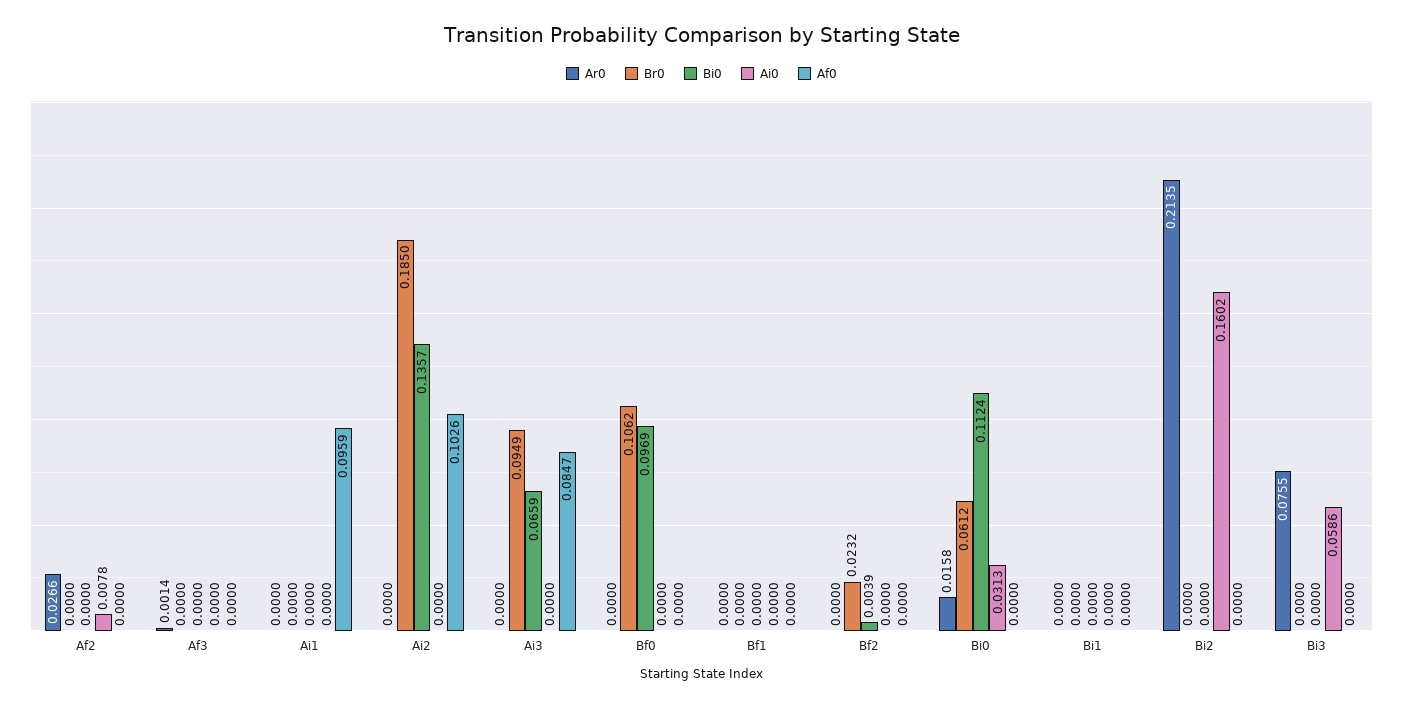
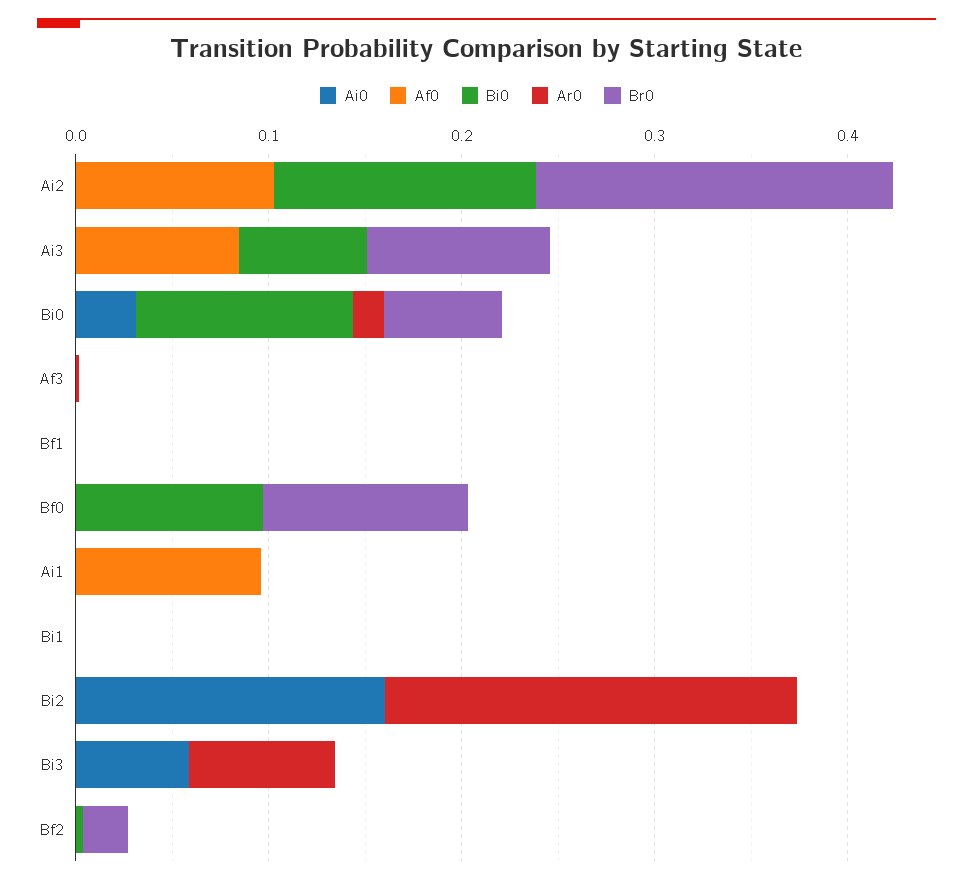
  {
    "Ar0": {
-     "Af2": 0.0266,
      "Af3": 0.0014,
      "Ai1": 0,
      "Ai2": 0,
      "Ai3": 0,
      "Bf0": 0,
      "Bf1": 0,
      "Bf2": 0,
      "Bi0": 0.0158,
      "Bi1": 0,
      "Bi2": 0.2135,
      "Bi3": 0.0755
    },
    "Br0": {
-     "Af2": 0,
      "Af3": 0,
      "Ai1": 0,
      "Ai2": 0.185,
      "Ai3": 0.0949,
      "Bf0": 0.1062,
      "Bf1": 0,
      "Bf2": 0.0232,
      "Bi0": 0.0612,
      "Bi1": 0,
      "Bi2": 0,
      "Bi3": 0
    },
    "Bi0": {
-     "Af2": 0,
      "Af3": 0,
      "Ai1": 0,
      "Ai2": 0.1357,
      "Ai3": 0.0659,
      "Bf0": 0.0969,
      "Bf1": 0,
      "Bf2": 0.0039,
      "Bi0": 0.1124,
      "Bi1": 0,
      "Bi2": 0,
      "Bi3": 0
    },
    "Ai0": {
-     "Af2": 0.0078,
      "Af3": 0,
      "Ai1": 0,
      "Ai2": 0,
      "Ai3": 0,
      "Bf0": 0,
      "Bf1": 0,
      "Bf2": 0,
      "Bi0": 0.0313,
      "Bi1": 0,
      "Bi2": 0.1602,
      "Bi3": 0.0586
    },
    "Af0": {
-     "Af2": 0,
      "Af3": 0,
      "Ai1": 0.0959,
      "Ai2": 0.1026,
      "Ai3": 0.0847,
      "Bf0": 0,
      "Bf1": 0,
      "Bf2": 0,
      "Bi0": 0,
      "Bi1": 0,
      "Bi2": 0,
      "Bi3": 0
    }
  }

